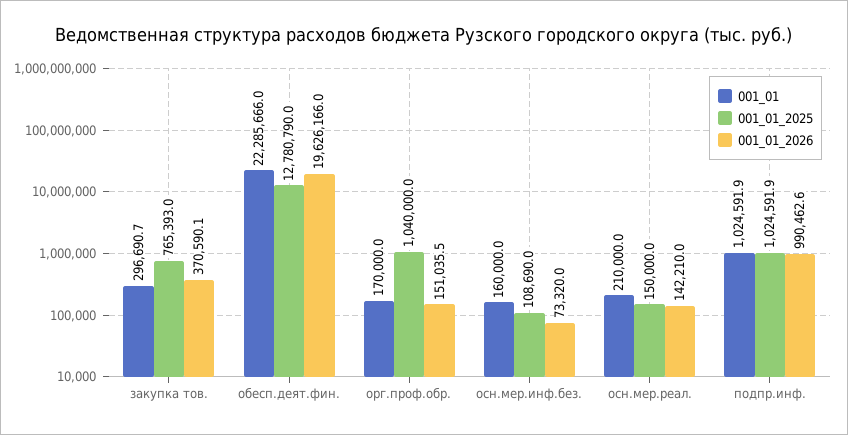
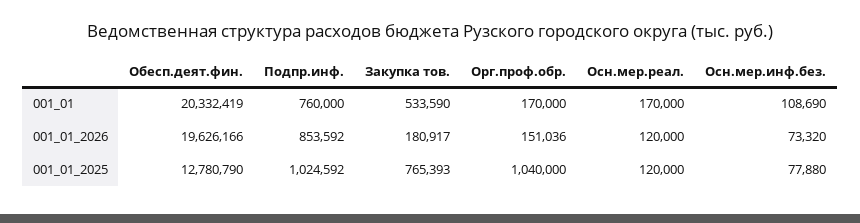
  {
    "001_01": {
-     "закупка тов.": 296690.7,
+     "закупка тов.": 533590,
-     "обесп.деят.фин.": 22285666,
+     "обесп.деят.фин.": 20332419,
      "орг.проф.обр.": 170000,
-     "осн.мер.инф.без.": 160000,
+     "осн.мер.инф.без.": 108690,
-     "осн.мер.реал.": 210000,
+     "осн.мер.реал.": 170000,
-     "подпр.инф.": 1024591.9
+     "подпр.инф.": 760000
    },
    "001_01_2025": {
      "закупка тов.": 765393,
      "обесп.деят.фин.": 12780790,
      "орг.проф.обр.": 1040000,
-     "осн.мер.инф.без.": 108690,
+     "осн.мер.инф.без.": 77880,
-     "осн.мер.реал.": 150000,
+     "осн.мер.реал.": 120000,
      "подпр.инф.": 1024591.9
    },
    "001_01_2026": {
-     "закупка тов.": 370590.1,
+     "закупка тов.": 180917,
      "обесп.деят.фин.": 19626166,
      "орг.проф.обр.": 151035.5,
      "осн.мер.инф.без.": 73320,
-     "осн.мер.реал.": 142210,
+     "осн.мер.реал.": 120000,
-     "подпр.инф.": 990462.6
+     "подпр.инф.": 853592
    }
  }

